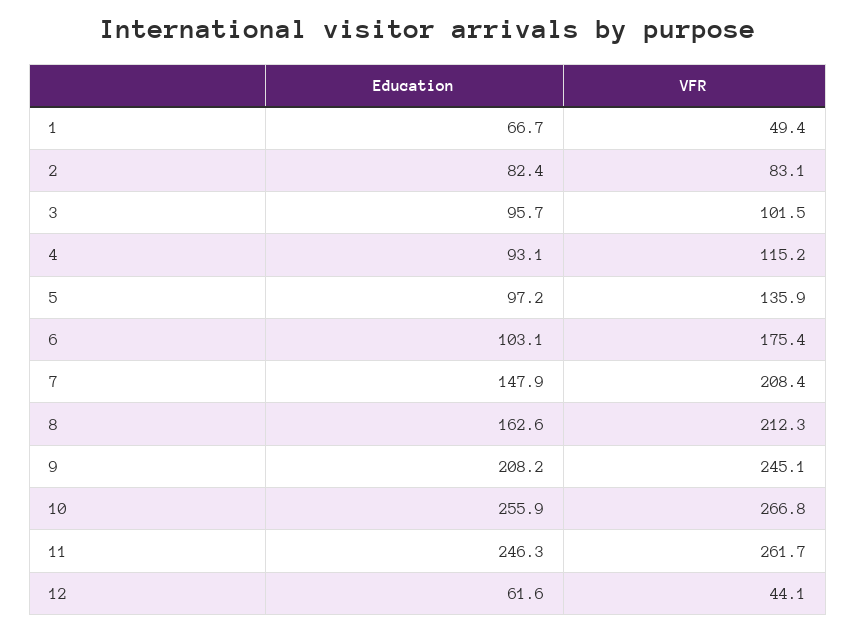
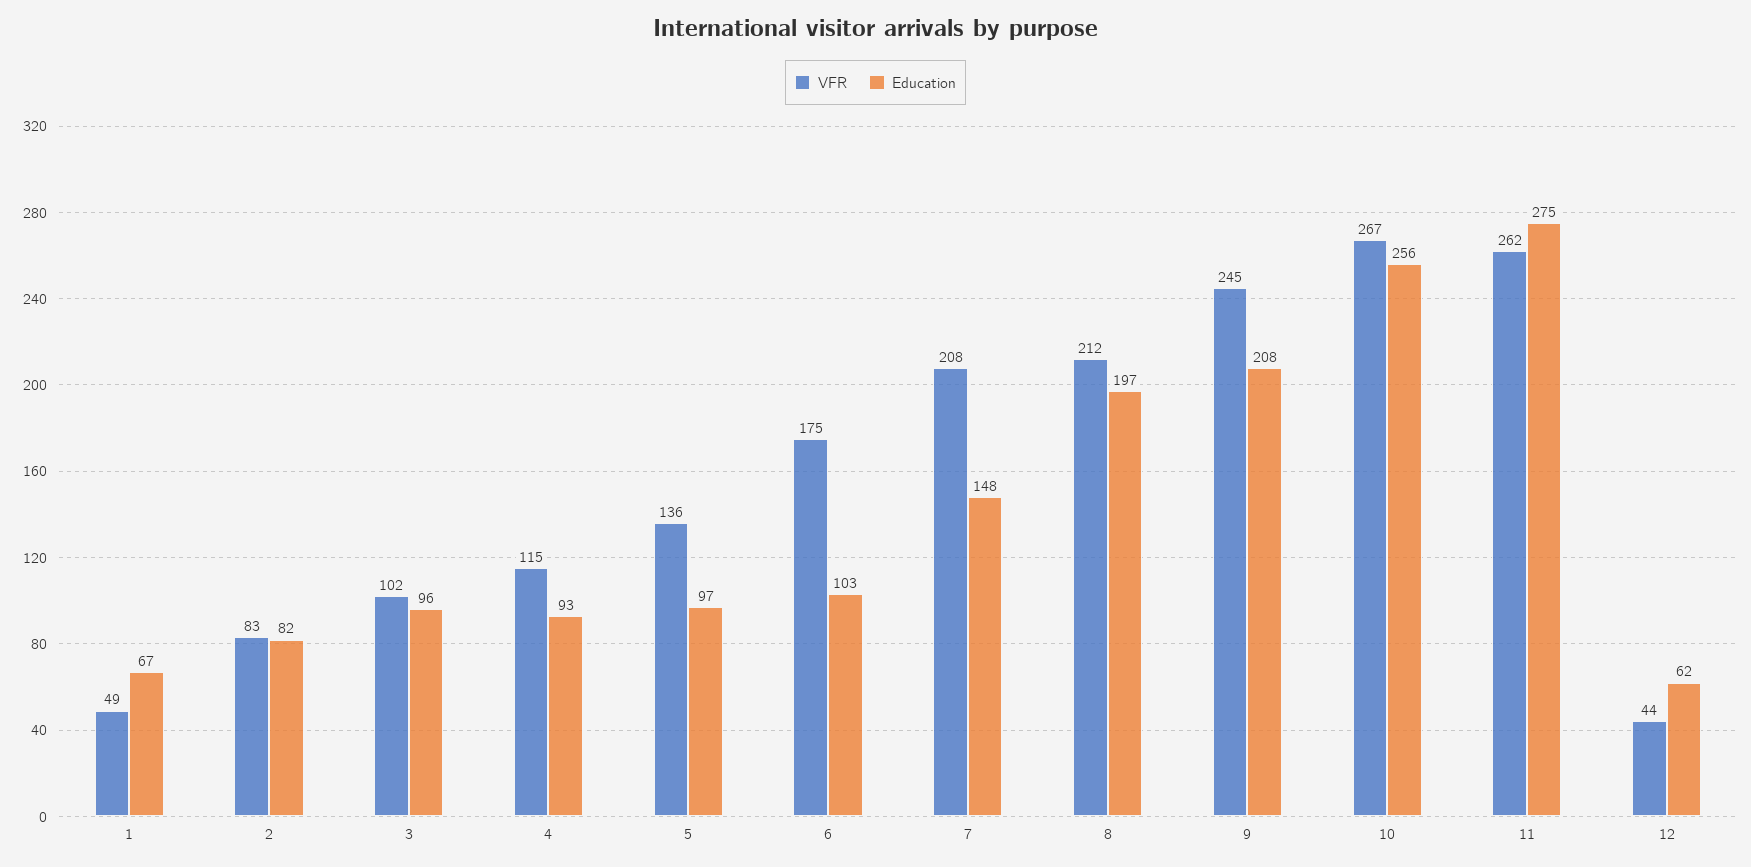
  {
    "Education": {
      "1": 66.7,
      "2": 82.4,
      "3": 95.7,
      "4": 93.1,
      "5": 97.2,
      "6": 103.1,
      "7": 147.9,
-     "8": 162.6,
+     "8": 197,
      "9": 208.2,
      "10": 255.9,
-     "11": 246.3,
+     "11": 275,
      "12": 61.6
    },
    "VFR": {
      "1": 49.4,
      "2": 83.1,
      "3": 101.5,
      "4": 115.2,
      "5": 135.9,
      "6": 175.4,
      "7": 208.4,
      "8": 212.3,
      "9": 245.1,
      "10": 266.8,
      "11": 261.7,
      "12": 44.1
    }
  }

